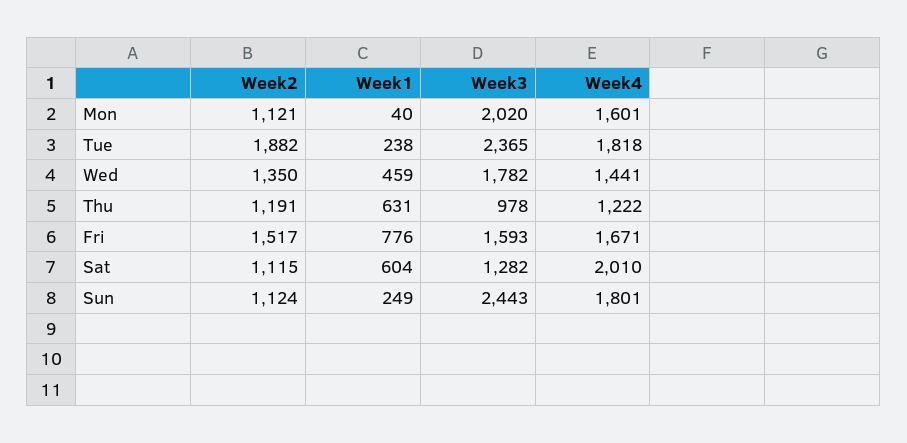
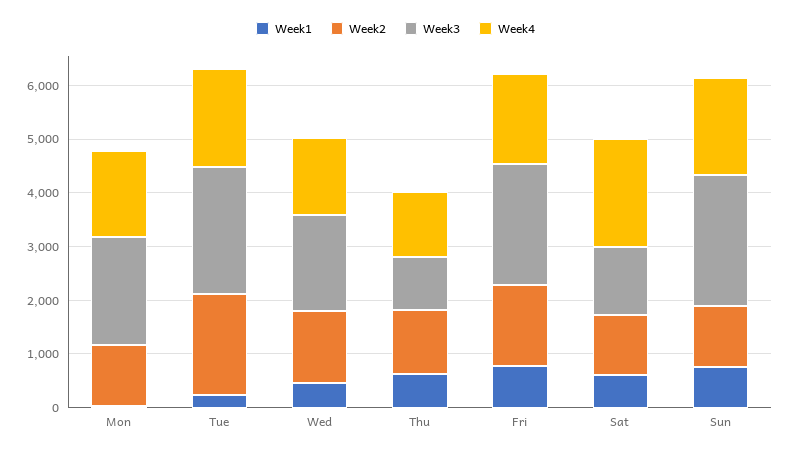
  {
    "Week2": {
      "Mon": 1121,
      "Tue": 1882,
      "Wed": 1350,
      "Thu": 1191,
      "Fri": 1517,
      "Sat": 1115,
      "Sun": 1124
    },
    "Week1": {
      "Mon": 40,
      "Tue": 238,
      "Wed": 459,
      "Thu": 631,
      "Fri": 776,
      "Sat": 604,
-     "Sun": 249
+     "Sun": 800
    },
    "Week3": {
      "Mon": 2020,
      "Tue": 2365,
      "Wed": 1782,
      "Thu": 978,
-     "Fri": 1593,
+     "Fri": 2200,
      "Sat": 1282,
      "Sun": 2443
    },
    "Week4": {
      "Mon": 1601,
      "Tue": 1818,
      "Wed": 1441,
      "Thu": 1222,
      "Fri": 1671,
      "Sat": 2010,
      "Sun": 1801
    }
  }

